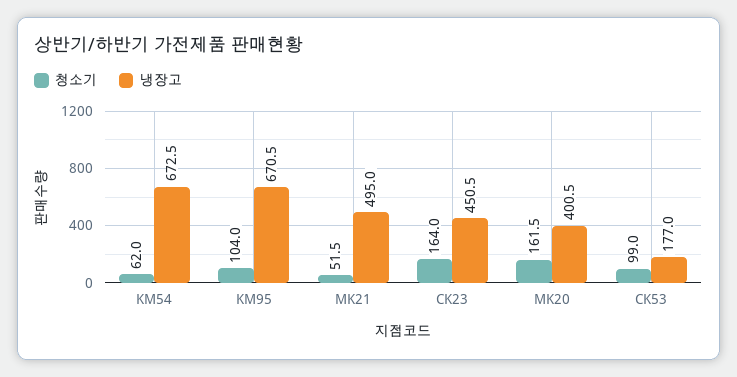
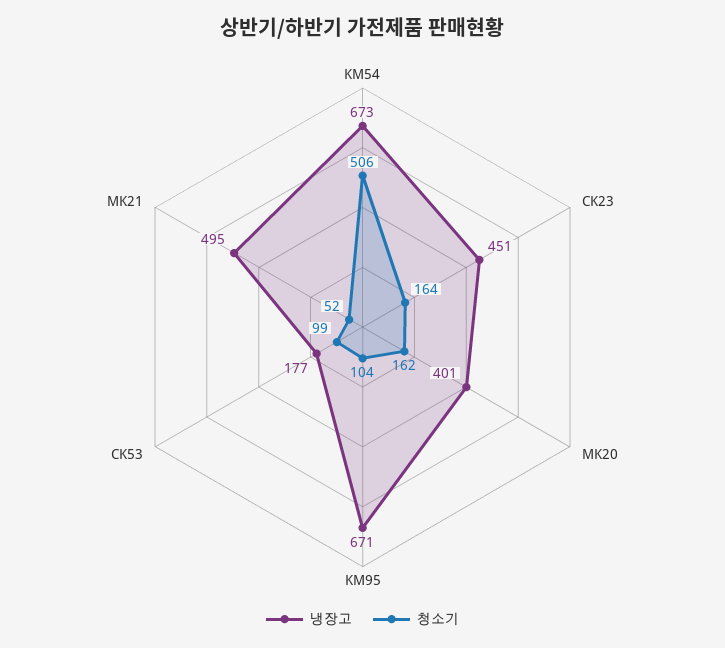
  {
    "청소기": {
-     "KM54": 62,
+     "KM54": 506,
      "KM95": 104,
      "MK21": 51.5,
      "CK23": 164,
      "MK20": 161.5,
      "CK53": 99
    },
    "냉장고": {
      "KM54": 672.5,
      "KM95": 670.5,
      "MK21": 495,
      "CK23": 450.5,
      "MK20": 400.5,
      "CK53": 177
    }
  }

